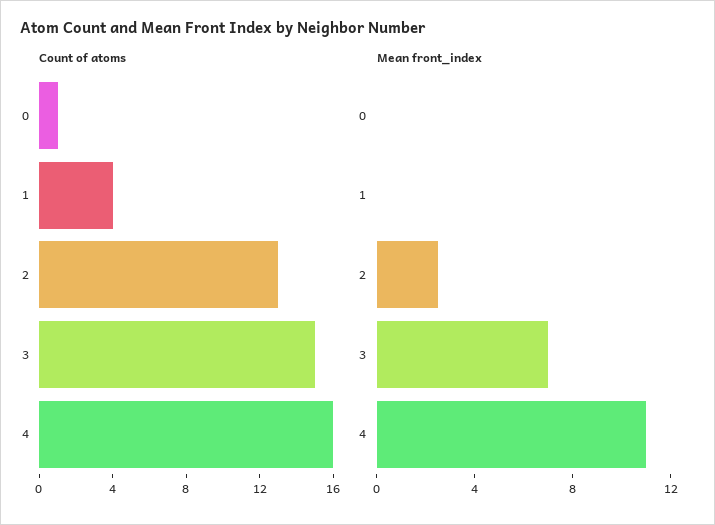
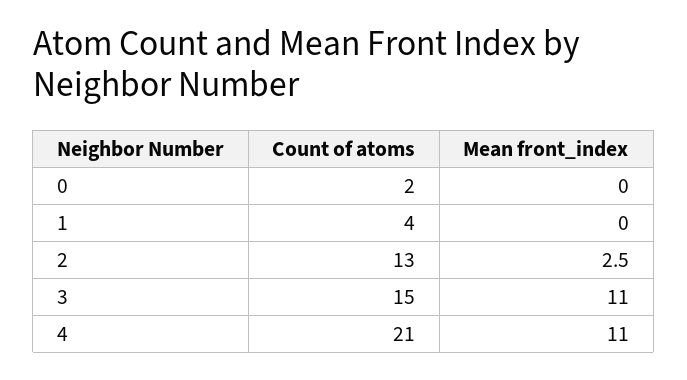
  {
    "Count of atoms": {
-     "0": 1,
+     "0": 2,
      "1": 4,
      "2": 13,
      "3": 15,
-     "4": 16
+     "4": 21
    },
    "Mean front_index": {
      "0": 0,
      "1": 0,
      "2": 2.5,
-     "3": 7,
+     "3": 11,
      "4": 11
    }
  }

